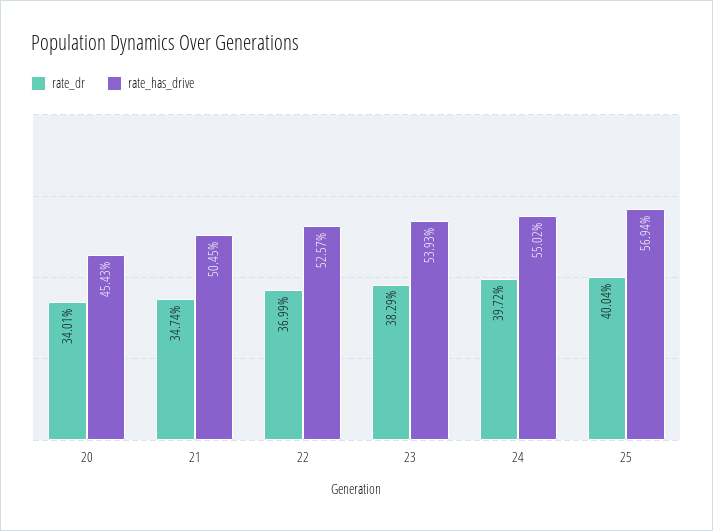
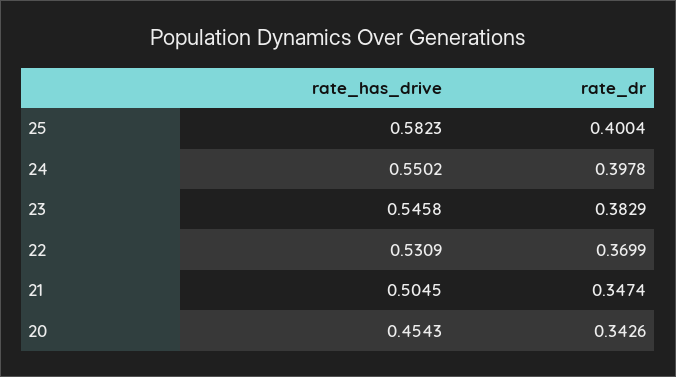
  {
    "rate_dr": {
-     "20": 0.3401,
+     "20": 0.3426,
      "21": 0.3474,
      "22": 0.3699,
      "23": 0.3829,
-     "24": 0.3972,
+     "24": 0.3978,
      "25": 0.4004
    },
    "rate_has_drive": {
      "20": 0.4543,
      "21": 0.5045,
-     "22": 0.5257,
+     "22": 0.5309,
-     "23": 0.5393,
+     "23": 0.5458,
      "24": 0.5502,
-     "25": 0.5694
+     "25": 0.5823
    }
  }

